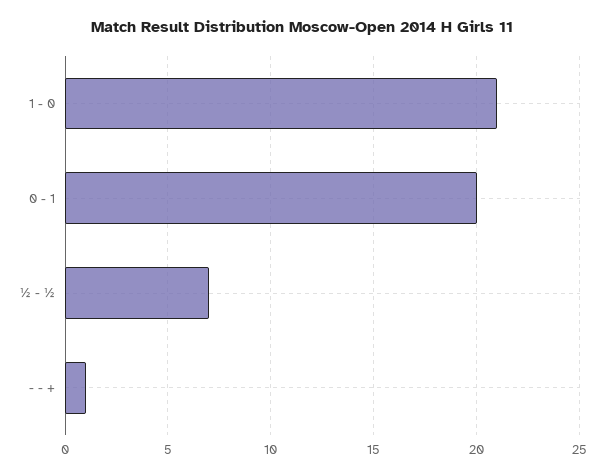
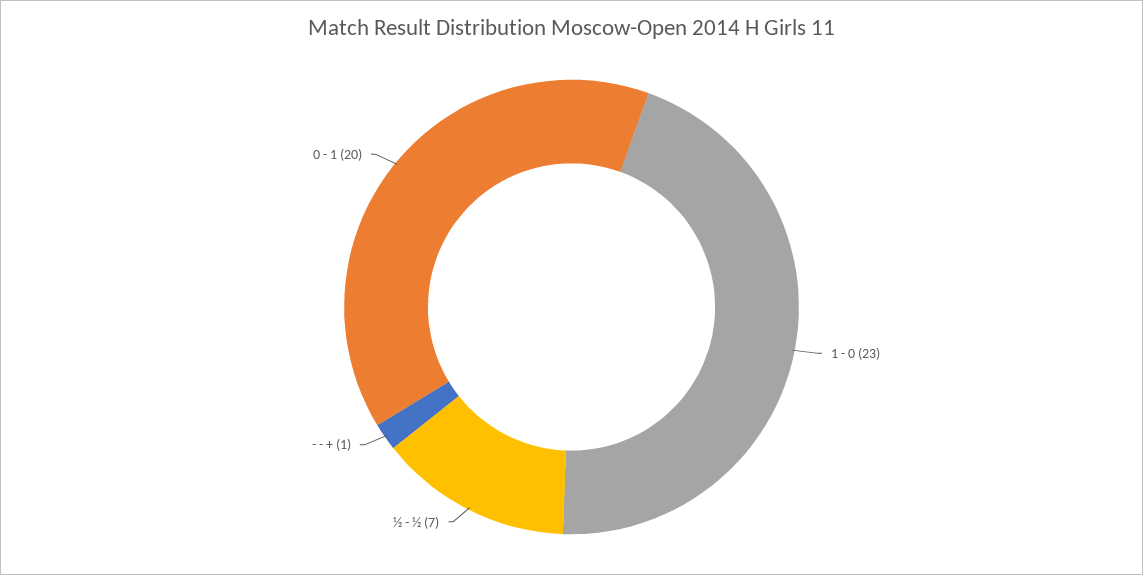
  {
-   "1 - 0": 21,
+   "1 - 0": 23,
    "0 - 1": 20,
    "½ - ½": 7,
    "- - +": 1
  }

